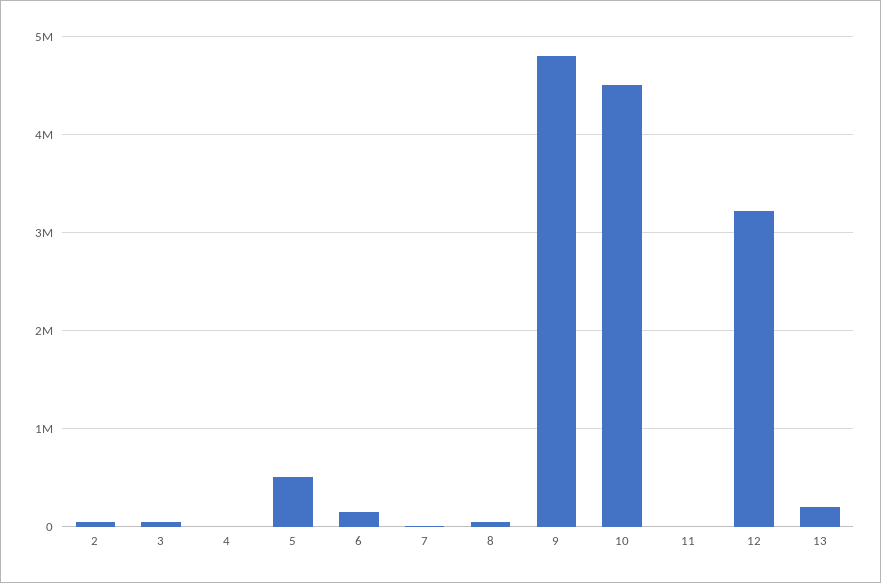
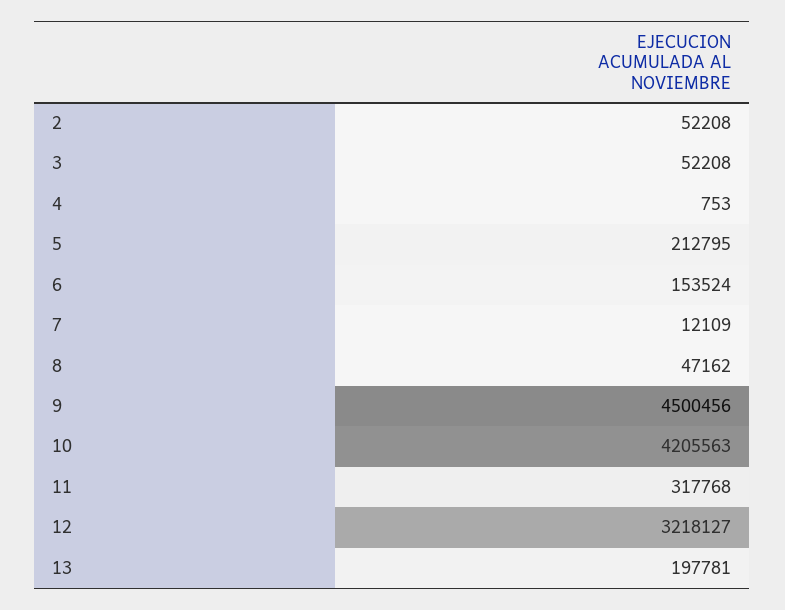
  {
    "2": 52208,
    "3": 52208,
    "4": 753,
-   "5": 500000,
+   "5": 212795,
    "6": 153524,
    "7": 12109,
    "8": 47162,
-   "9": 4800000,
+   "9": 4500456,
-   "10": 4500000,
+   "10": 4205563,
-   "11": 0,
+   "11": 317768,
    "12": 3218127,
    "13": 197781
  }

